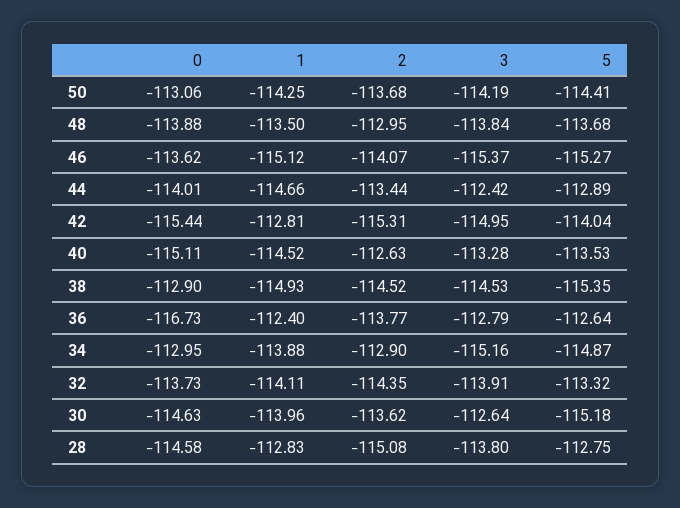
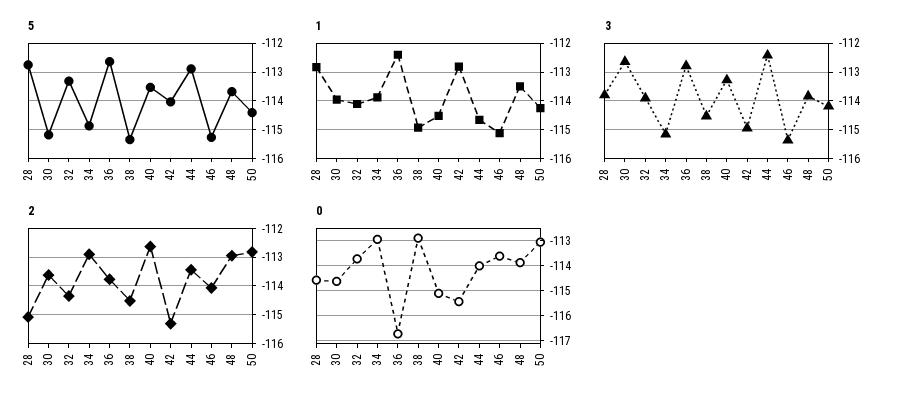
  {
    "0": {
      "50": -113.06,
      "48": -113.88,
      "46": -113.62,
      "44": -114.01,
      "42": -115.44,
      "40": -115.11,
      "38": -112.9,
      "36": -116.73,
      "34": -112.95,
      "32": -113.73,
      "30": -114.63,
      "28": -114.58
    },
    "1": {
      "50": -114.25,
      "48": -113.5,
      "46": -115.12,
      "44": -114.66,
      "42": -112.81,
      "40": -114.52,
      "38": -114.93,
      "36": -112.4,
      "34": -113.88,
      "32": -114.11,
      "30": -113.96,
      "28": -112.83
    },
    "2": {
-     "50": -113.68,
+     "50": -112.75,
      "48": -112.95,
      "46": -114.07,
      "44": -113.44,
      "42": -115.31,
      "40": -112.63,
      "38": -114.52,
      "36": -113.77,
      "34": -112.9,
      "32": -114.35,
      "30": -113.62,
      "28": -115.08
    },
    "3": {
      "50": -114.19,
      "48": -113.84,
      "46": -115.37,
      "44": -112.42,
      "42": -114.95,
      "40": -113.28,
      "38": -114.53,
      "36": -112.79,
      "34": -115.16,
      "32": -113.91,
      "30": -112.64,
      "28": -113.8
    },
    "5": {
      "50": -114.41,
      "48": -113.68,
      "46": -115.27,
      "44": -112.89,
      "42": -114.04,
      "40": -113.53,
      "38": -115.35,
      "36": -112.64,
      "34": -114.87,
      "32": -113.32,
      "30": -115.18,
      "28": -112.75
    }
  }

